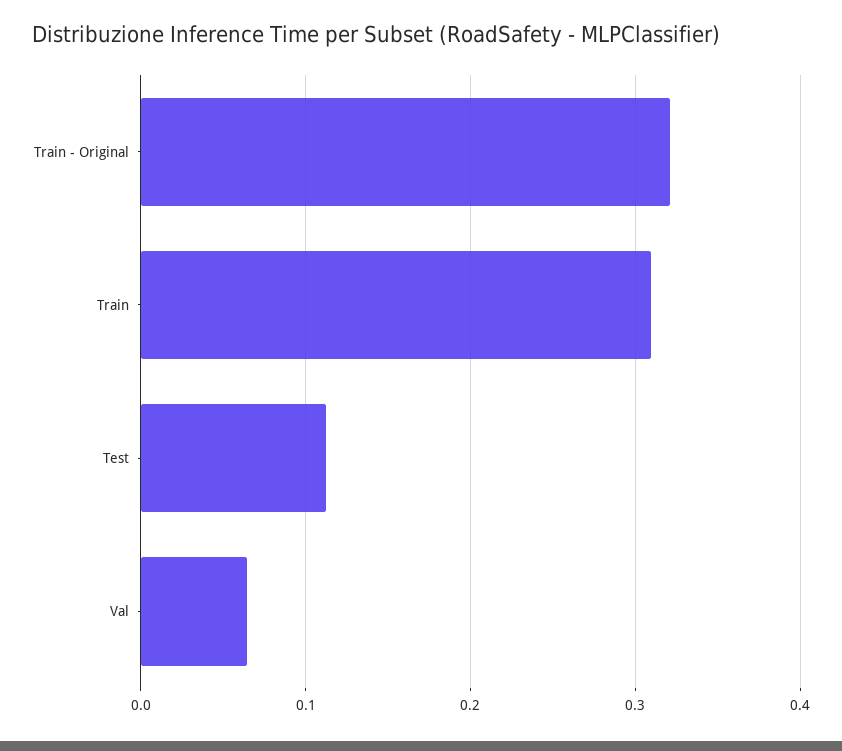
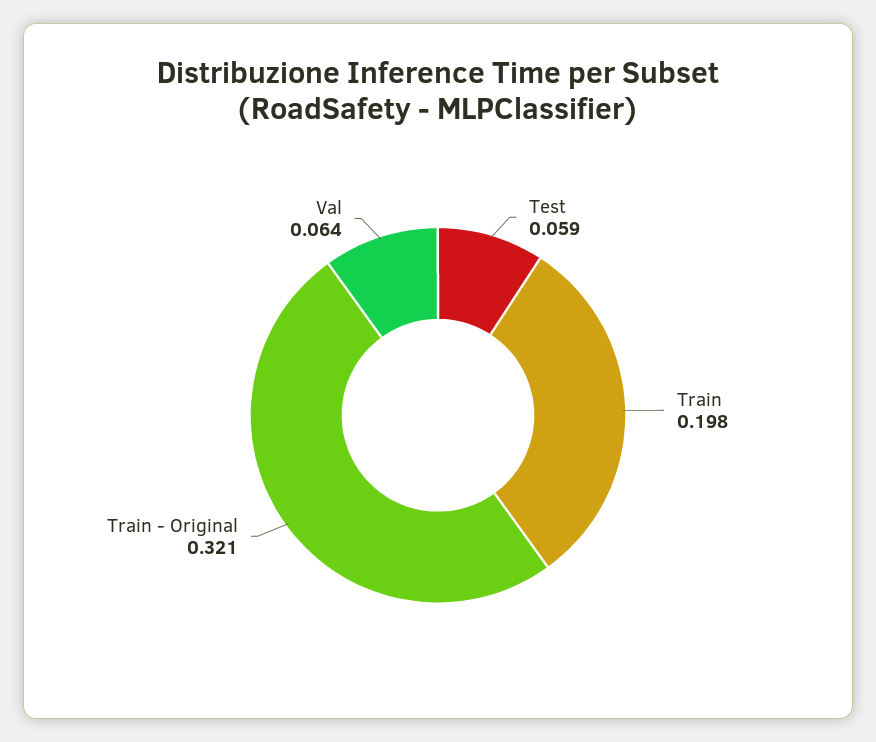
  {
    "Train - Original": 0.321,
-   "Train": 0.31,
+   "Train": 0.198,
-   "Test": 0.11,
+   "Test": 0.059,
    "Val": 0.064
  }

